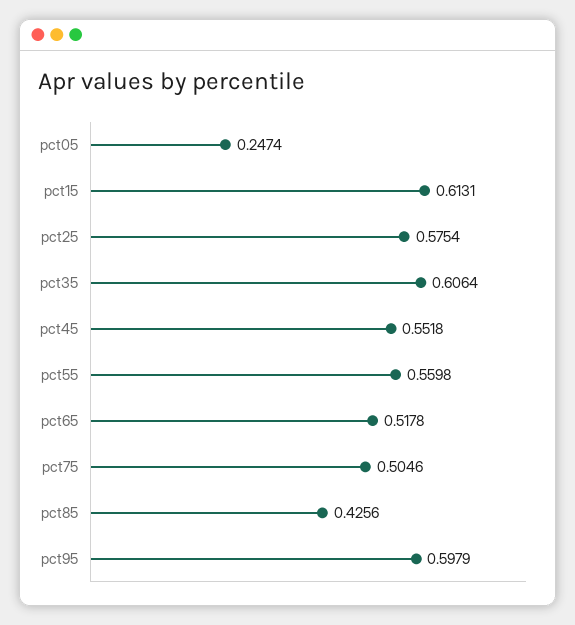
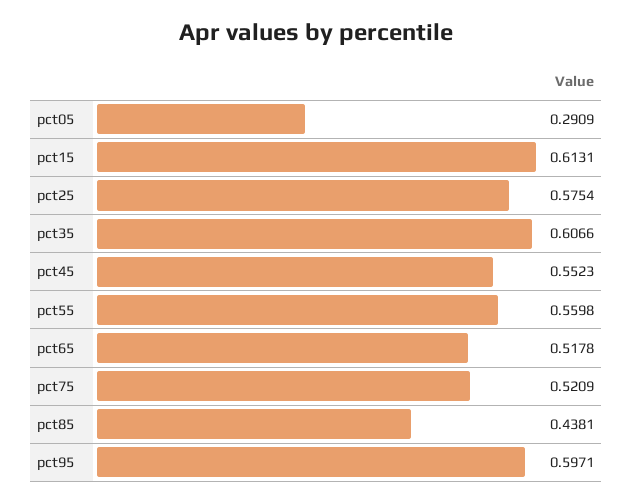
  {
-   "pct05": 0.2474,
+   "pct05": 0.2909,
    "pct15": 0.6131,
    "pct25": 0.5754,
-   "pct35": 0.6064,
+   "pct35": 0.6066,
-   "pct45": 0.5518,
+   "pct45": 0.5523,
    "pct55": 0.5598,
    "pct65": 0.5178,
-   "pct75": 0.5046,
+   "pct75": 0.5209,
-   "pct85": 0.4256,
+   "pct85": 0.4381,
-   "pct95": 0.5979
+   "pct95": 0.5971
  }

